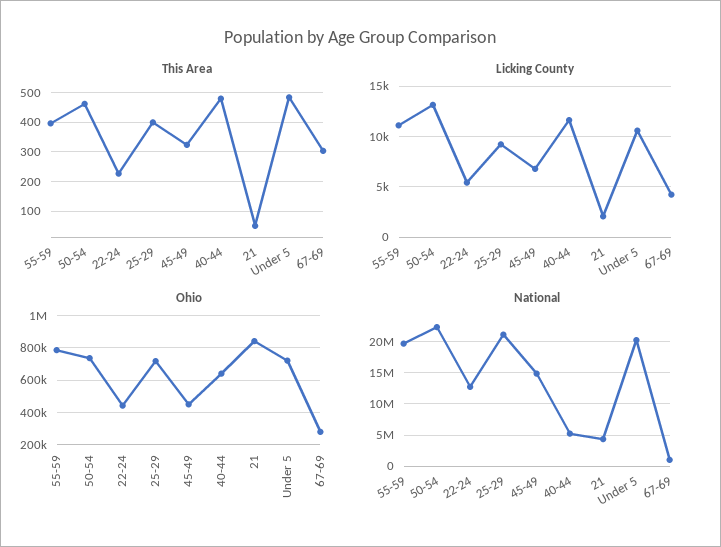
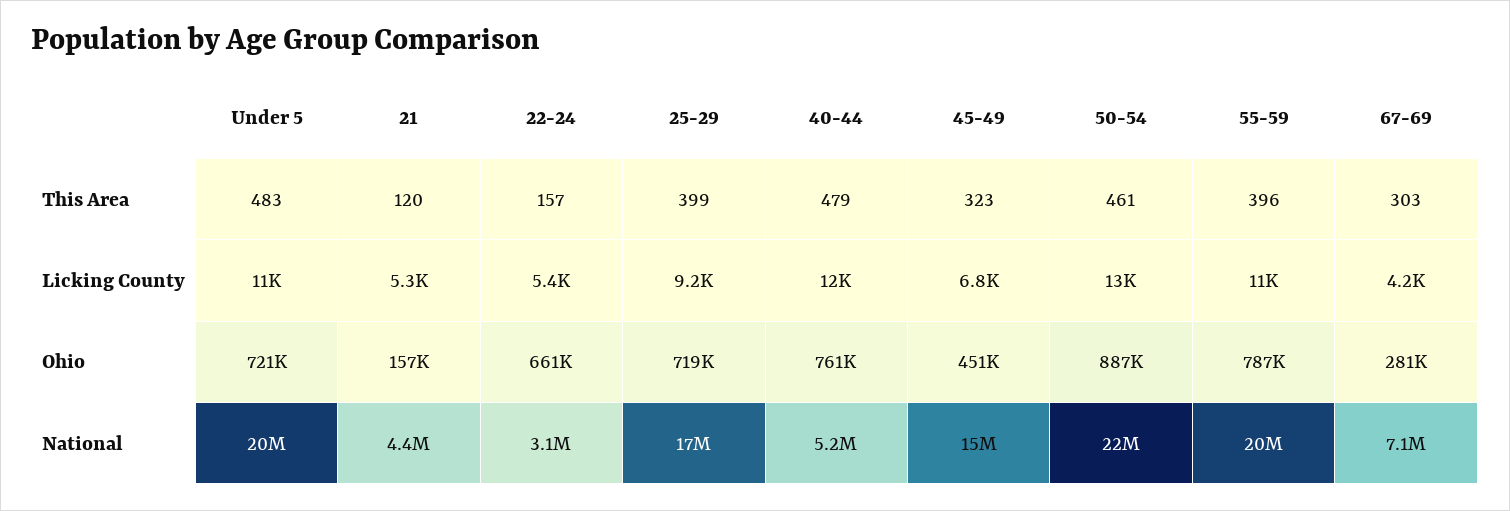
  {
    "This Area": {
      "55-59": 396,
      "50-54": 461,
-     "22-24": 225,
+     "22-24": 157,
      "25-29": 399,
      "45-49": 323,
      "40-44": 479,
-     "21": 50,
+     "21": 120,
      "Under 5": 483,
      "67-69": 303
    },
    "Licking County": {
      "55-59": 11000,
      "50-54": 13000,
      "22-24": 5400,
      "25-29": 9200,
      "45-49": 6800,
      "40-44": 12000,
-     "21": 2000,
+     "21": 5300,
      "Under 5": 11000,
      "67-69": 4200
    },
    "Ohio": {
      "55-59": 787000,
-     "50-54": 750000,
+     "50-54": 887000,
-     "22-24": 450000,
+     "22-24": 661000,
      "25-29": 719000,
      "45-49": 451000,
-     "40-44": 650000,
+     "40-44": 761000,
-     "21": 850000,
+     "21": 157000,
      "Under 5": 721000,
      "67-69": 281000
    },
    "National": {
      "55-59": 20000000,
      "50-54": 22000000,
-     "22-24": 13000000,
+     "22-24": 3100000,
-     "25-29": 21000000,
+     "25-29": 17000000,
      "45-49": 15000000,
      "40-44": 5200000,
      "21": 4400000,
      "Under 5": 20000000,
-     "67-69": 1000000
+     "67-69": 7100000
    }
  }

